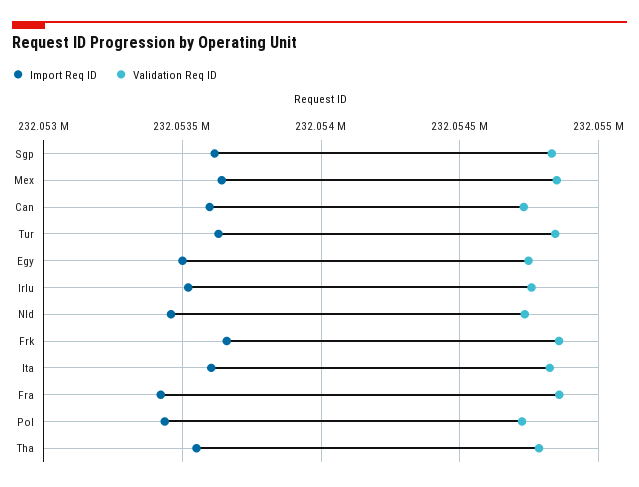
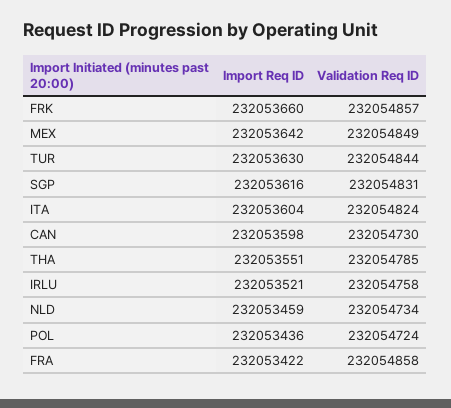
  {
    "Import Req ID": {
      "Sgp": 232053616,
      "Mex": 232053642,
      "Can": 232053598,
      "Tur": 232053630,
-     "Egy": 232053500,
      "Irlu": 232053521,
      "Nld": 232053459,
      "Frk": 232053660,
      "Ita": 232053604,
      "Fra": 232053422,
      "Pol": 232053436,
      "Tha": 232053551
    },
    "Validation Req ID": {
      "Sgp": 232054831,
      "Mex": 232054849,
      "Can": 232054730,
      "Tur": 232054844,
-     "Egy": 232054750,
      "Irlu": 232054758,
      "Nld": 232054734,
      "Frk": 232054857,
      "Ita": 232054824,
      "Fra": 232054858,
      "Pol": 232054724,
      "Tha": 232054785
    }
  }

